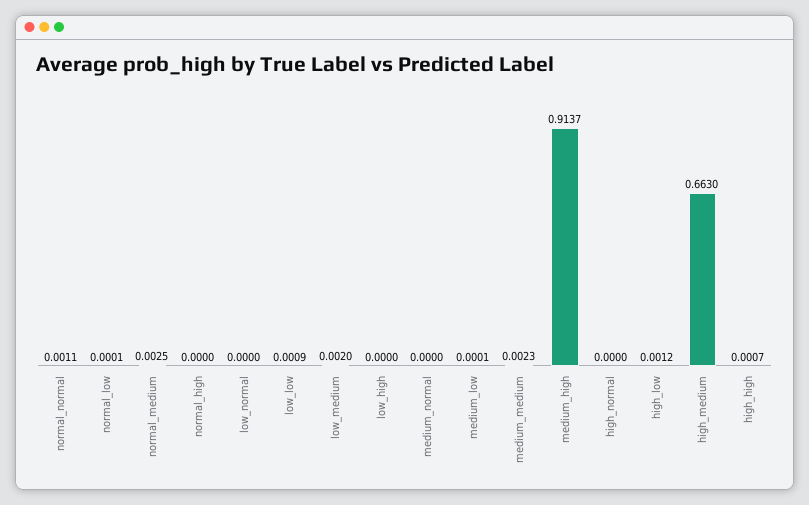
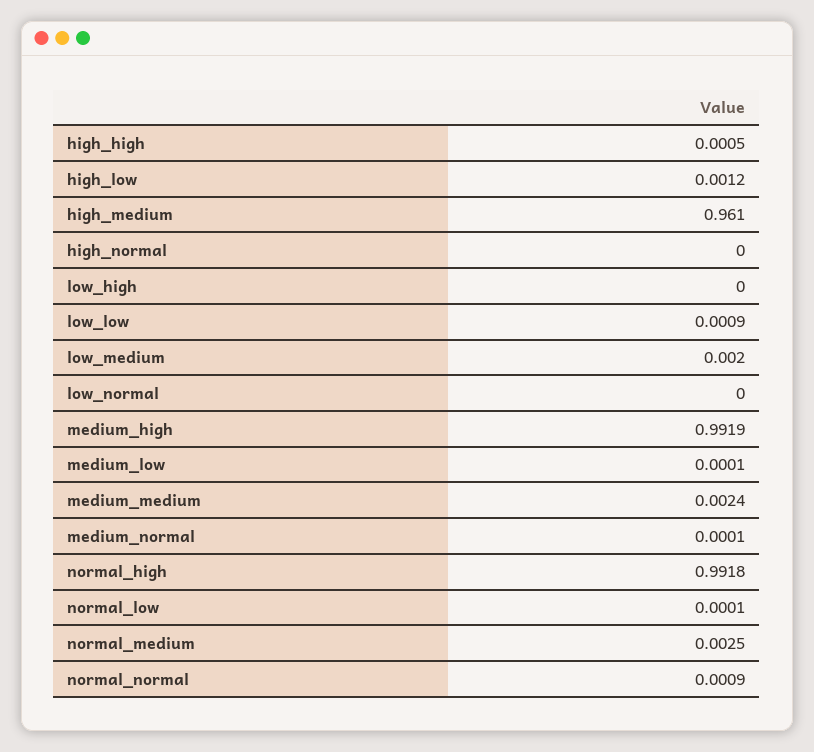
  {
-   "normal_normal": 0.0011,
+   "normal_normal": 0.0009,
    "normal_low": 0.0001,
    "normal_medium": 0.0025,
-   "normal_high": 0,
+   "normal_high": 0.9918,
    "low_normal": 0,
    "low_low": 0.0009,
    "low_medium": 0.002,
    "low_high": 0,
-   "medium_normal": 0,
+   "medium_normal": 0.0001,
    "medium_low": 0.0001,
-   "medium_medium": 0.0023,
+   "medium_medium": 0.0024,
-   "medium_high": 0.9137,
+   "medium_high": 0.9919,
    "high_normal": 0,
    "high_low": 0.0012,
-   "high_medium": 0.663,
+   "high_medium": 0.961,
-   "high_high": 0.0007
+   "high_high": 0.0005
  }

